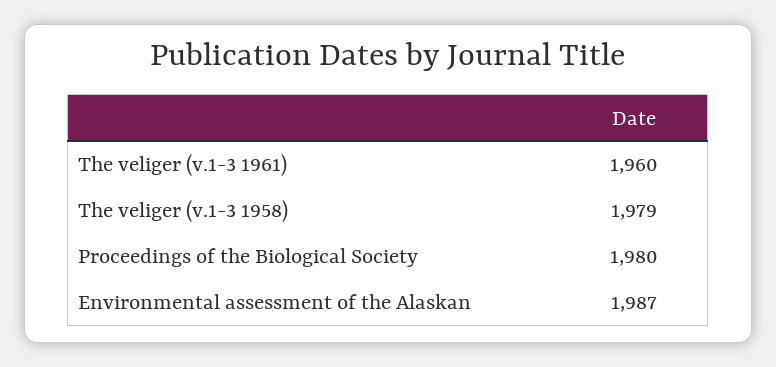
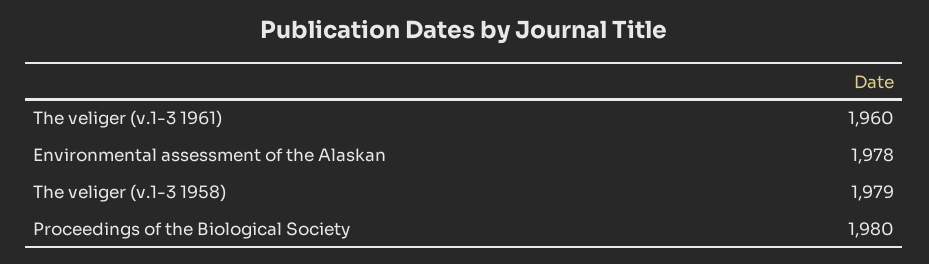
  {
    "The veliger (v.1-3 1961)": 1960,
    "The veliger (v.1-3 1958)": 1979,
    "Proceedings of the Biological Society": 1980,
-   "Environmental assessment of the Alaskan": 1987
+   "Environmental assessment of the Alaskan": 1978
  }

